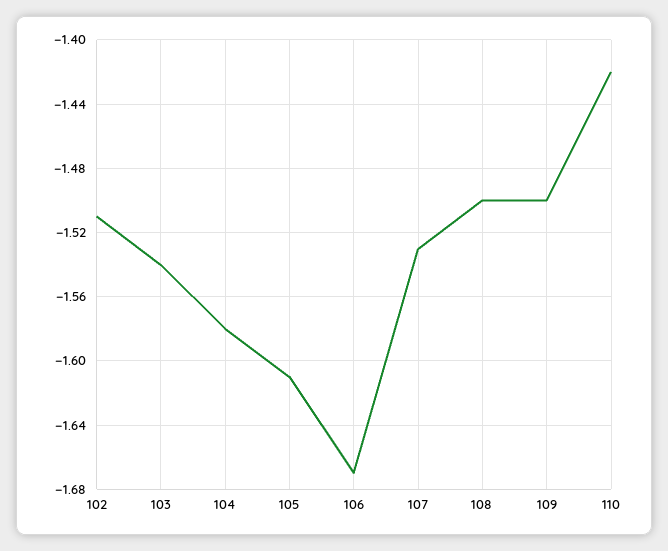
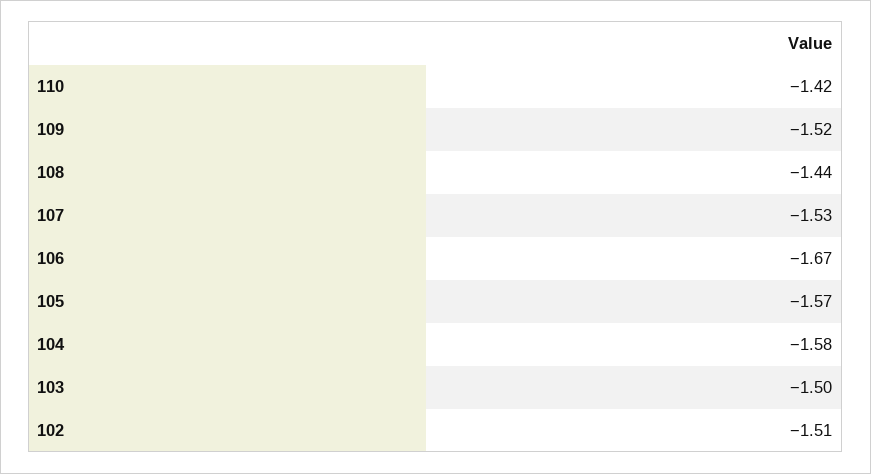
  {
    "102": -1.51,
-   "103": -1.54,
+   "103": -1.5,
    "104": -1.58,
-   "105": -1.61,
+   "105": -1.57,
    "106": -1.67,
    "107": -1.53,
-   "108": -1.5,
+   "108": -1.44,
-   "109": -1.5,
+   "109": -1.52,
    "110": -1.42
  }

